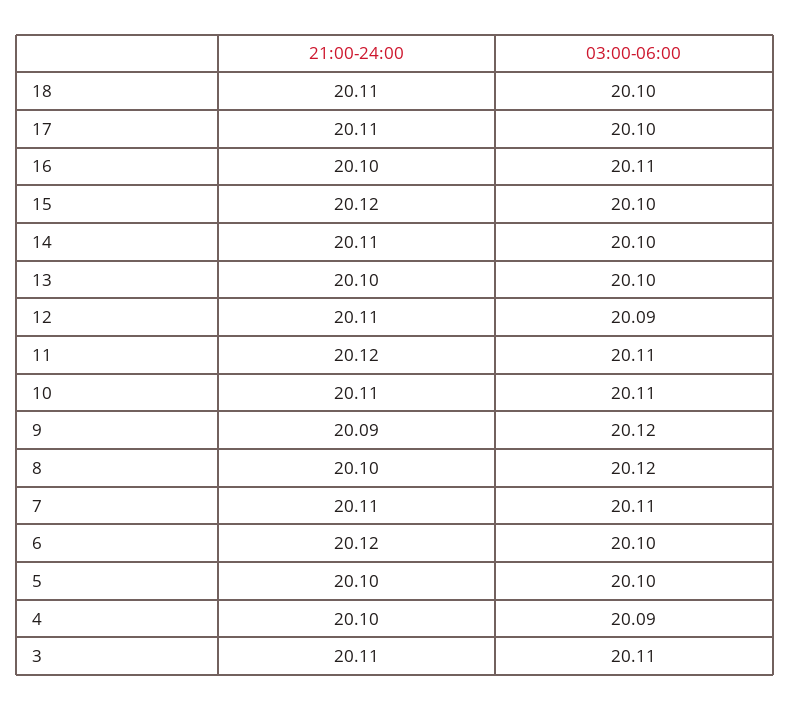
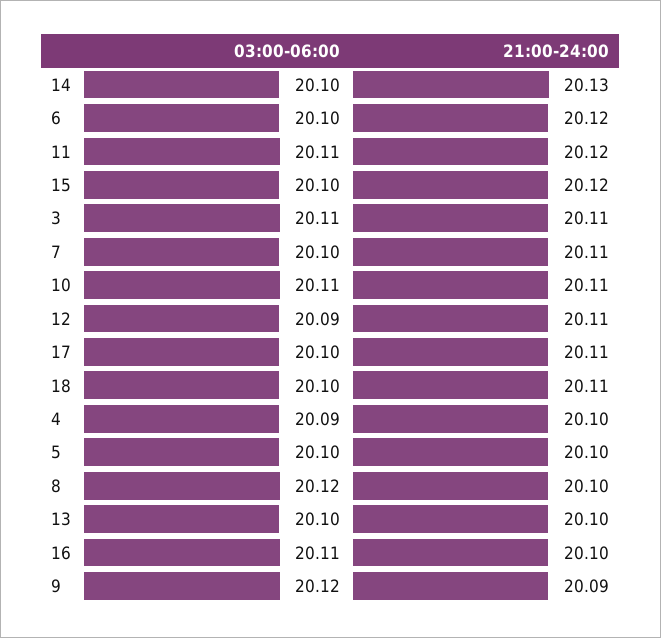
  {
    "21:00-24:00": {
      "18": 20.11,
      "17": 20.11,
      "16": 20.1,
      "15": 20.12,
-     "14": 20.11,
+     "14": 20.13,
      "13": 20.1,
      "12": 20.11,
      "11": 20.12,
      "10": 20.11,
      "9": 20.09,
      "8": 20.1,
      "7": 20.11,
      "6": 20.12,
      "5": 20.1,
      "4": 20.1,
      "3": 20.11
    },
    "03:00-06:00": {
      "18": 20.1,
      "17": 20.1,
      "16": 20.11,
      "15": 20.1,
      "14": 20.1,
      "13": 20.1,
      "12": 20.09,
      "11": 20.11,
      "10": 20.11,
      "9": 20.12,
      "8": 20.12,
-     "7": 20.11,
+     "7": 20.1,
      "6": 20.1,
      "5": 20.1,
      "4": 20.09,
      "3": 20.11
    }
  }

